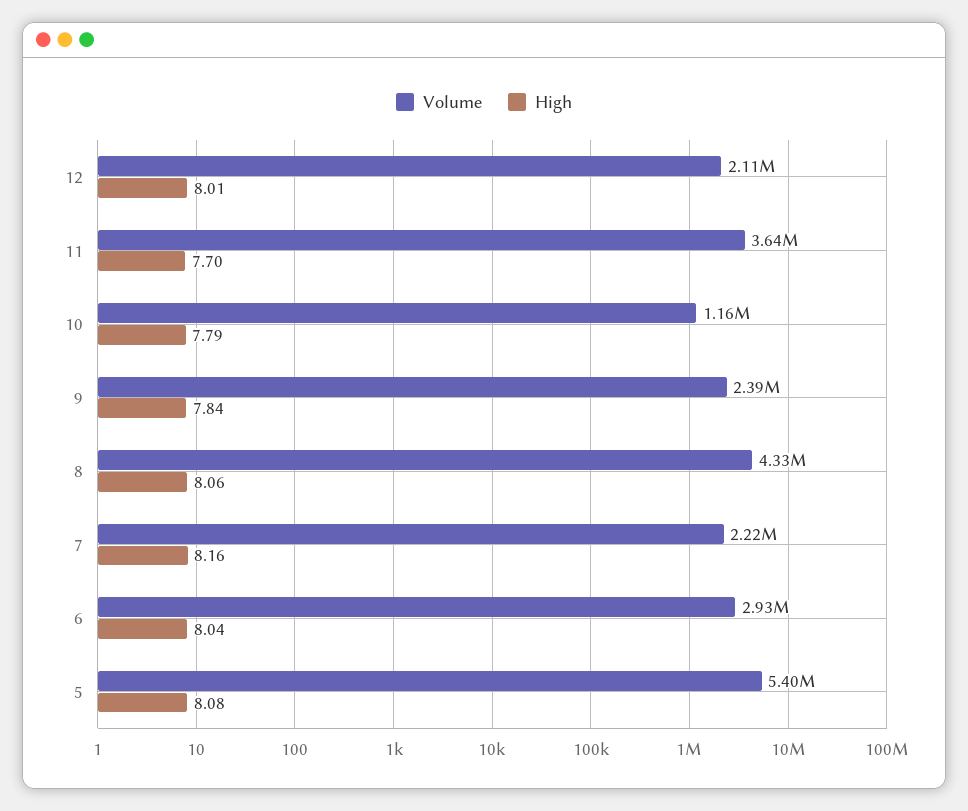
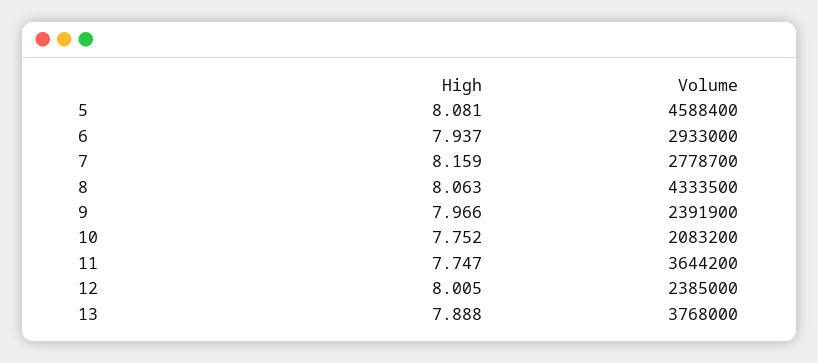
  {
    "Volume": {
-     "12": 2110000,
+     "12": 2385000,
      "11": 3644200,
-     "10": 1160000,
+     "10": 2083200,
      "9": 2391900,
      "8": 4333500,
-     "7": 2220000,
+     "7": 2778700,
      "6": 2933000,
-     "5": 5400000
+     "5": 4588400,
+     "13": 3768000
    },
    "High": {
      "12": 8.005,
-     "11": 7.7,
+     "11": 7.747,
-     "10": 7.79,
+     "10": 7.752,
-     "9": 7.84,
+     "9": 7.966,
      "8": 8.063,
      "7": 8.159,
-     "6": 8.04,
+     "6": 7.937,
-     "5": 8.081
+     "5": 8.081,
+     "13": 7.888
    }
  }

